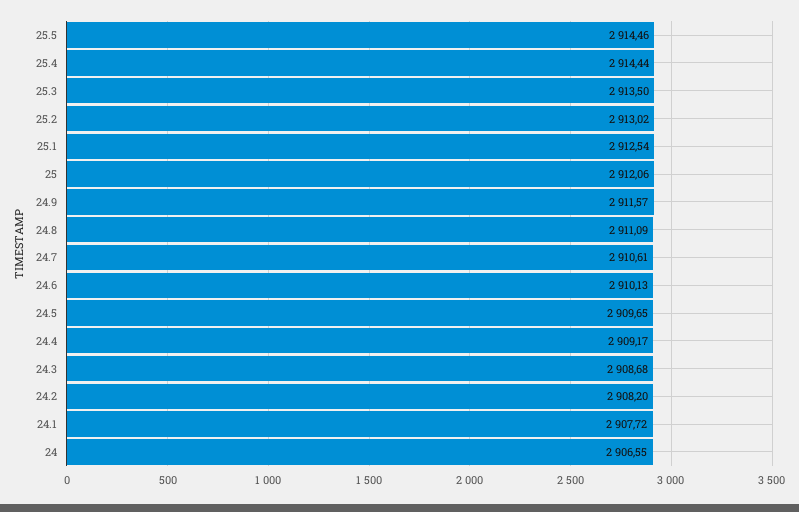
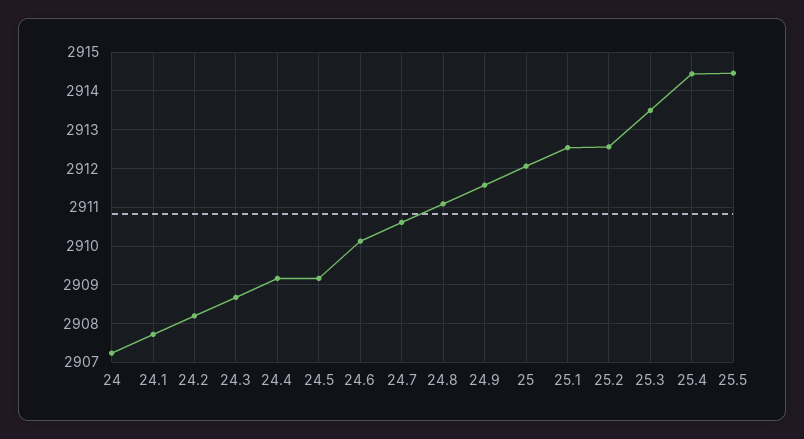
  {
    "25.5": 2914.46,
    "25.4": 2914.44,
    "25.3": 2913.5,
-   "25.2": 2913.02,
+   "25.2": 2912.6,
    "25.1": 2912.54,
    "25": 2912.06,
    "24.9": 2911.57,
    "24.8": 2911.09,
    "24.7": 2910.61,
    "24.6": 2910.13,
-   "24.5": 2909.65,
+   "24.5": 2909.2,
    "24.4": 2909.17,
    "24.3": 2908.68,
    "24.2": 2908.2,
    "24.1": 2907.72,
-   "24": 2906.55
+   "24": 2907.2
  }

